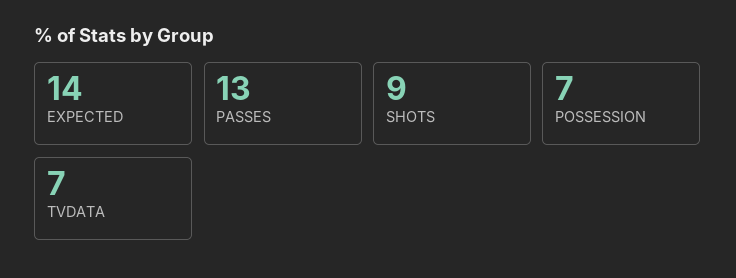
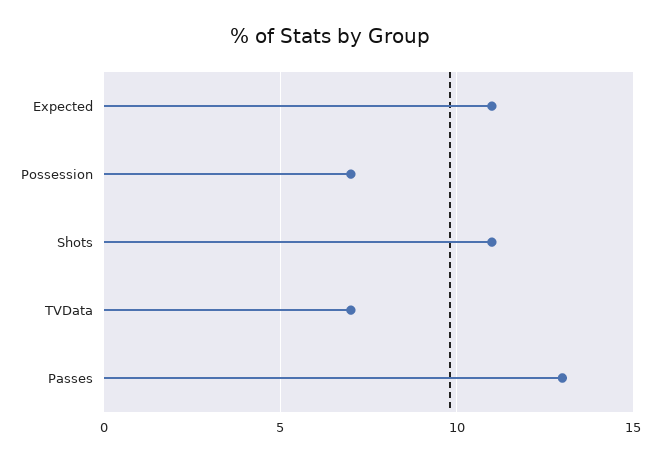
  {
-   "EXPECTED": 14,
+   "EXPECTED": 11,
    "PASSES": 13,
-   "SHOTS": 9,
+   "SHOTS": 11,
    "POSSESSION": 7,
    "TVDATA": 7
  }

